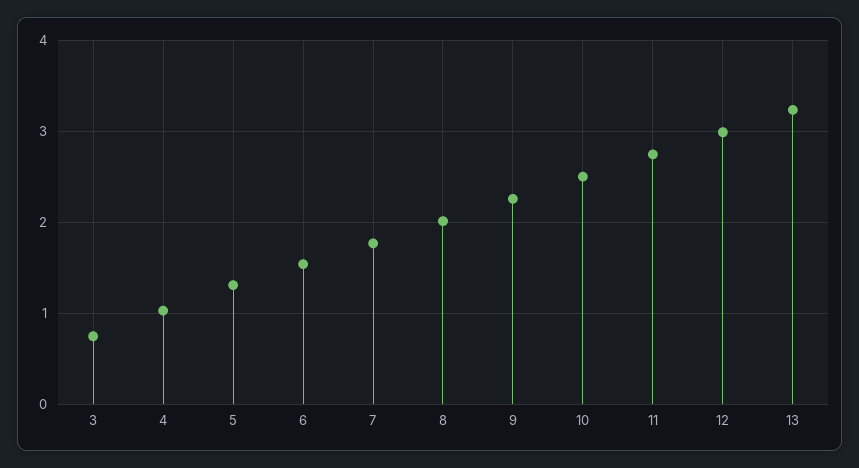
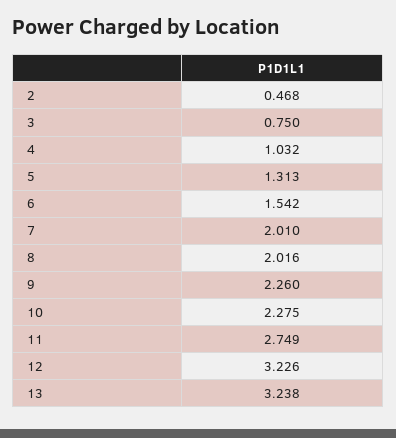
  {
    "3": 0.75,
    "4": 1.032,
    "5": 1.313,
    "6": 1.542,
-   "7": 1.8,
+   "7": 2.01,
    "8": 2.016,
    "9": 2.26,
-   "10": 2.5,
+   "10": 2.275,
    "11": 2.749,
-   "12": 3,
+   "12": 3.226,
-   "13": 3.238
+   "13": 3.238,
+   "2": 0.468
  }

